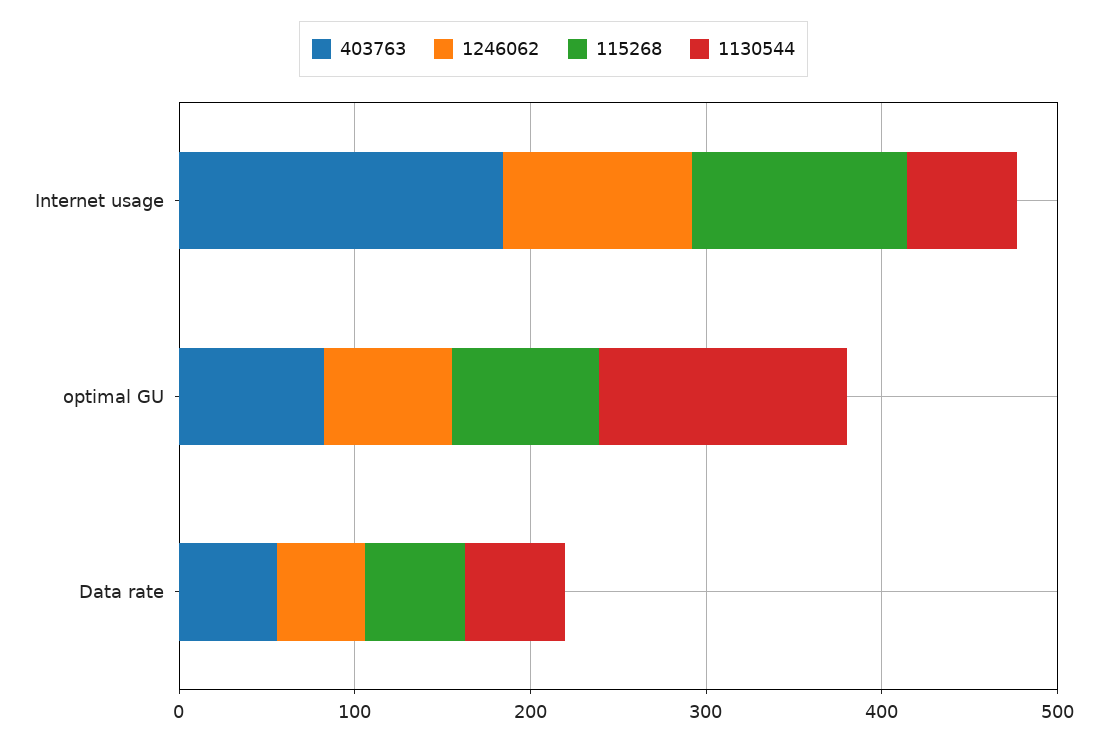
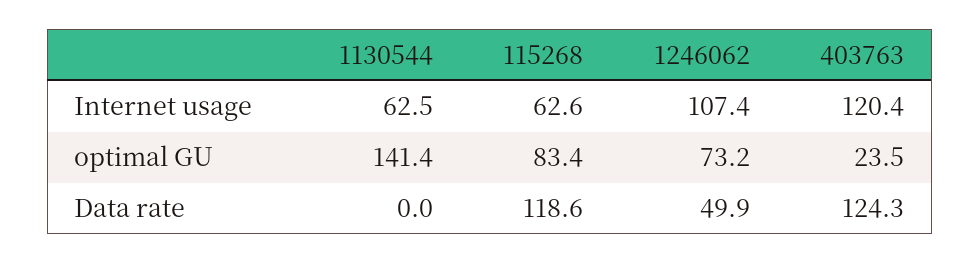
  {
    "403763": {
-     "Internet usage": 180,
+     "Internet usage": 120.4,
-     "optimal GU": 80,
+     "optimal GU": 23.5,
-     "Data rate": 60
+     "Data rate": 124.3
    },
    "1246062": {
      "Internet usage": 107.4,
      "optimal GU": 73.2,
      "Data rate": 49.9
    },
    "115268": {
-     "Internet usage": 120,
+     "Internet usage": 62.6,
      "optimal GU": 83.4,
-     "Data rate": 60
+     "Data rate": 118.6
    },
    "1130544": {
      "Internet usage": 62.5,
      "optimal GU": 141.4,
-     "Data rate": 60
+     "Data rate": 0
    }
  }

